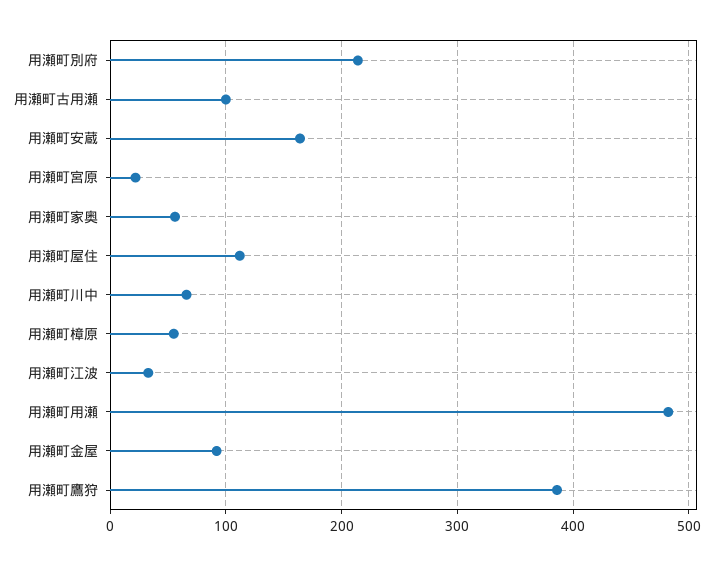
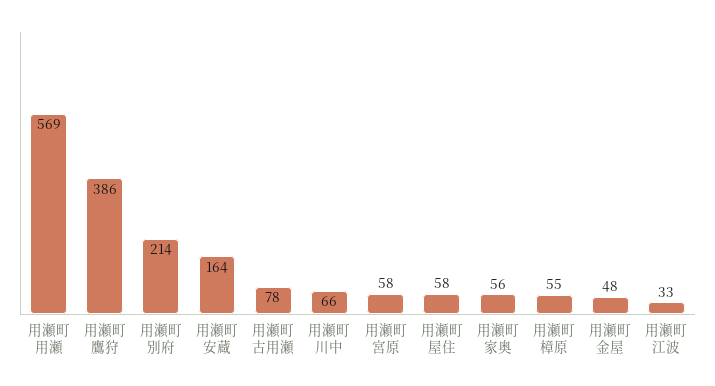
  {
    "用瀬町別府": 214,
-   "用瀬町古用瀬": 100,
+   "用瀬町古用瀬": 78,
    "用瀬町安蔵": 164,
-   "用瀬町宮原": 20,
+   "用瀬町宮原": 58,
    "用瀬町家奥": 56,
-   "用瀬町屋住": 110,
+   "用瀬町屋住": 58,
    "用瀬町川中": 66,
    "用瀬町樟原": 55,
    "用瀬町江波": 33,
-   "用瀬町用瀬": 480,
+   "用瀬町用瀬": 569,
-   "用瀬町金屋": 90,
+   "用瀬町金屋": 48,
    "用瀬町鷹狩": 386
  }

